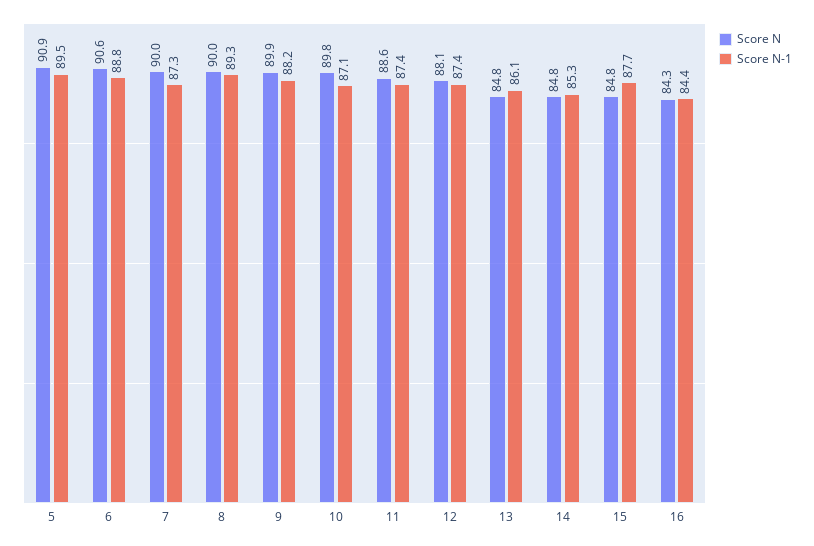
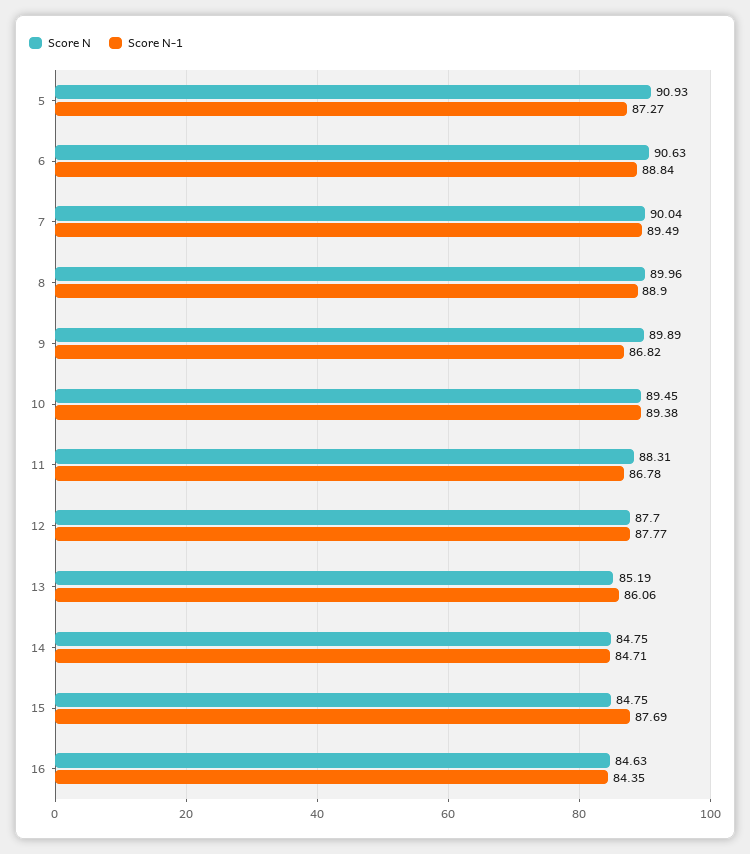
  {
    "Score N": {
      "5": 90.93,
      "6": 90.63,
      "7": 90.04,
      "8": 89.96,
      "9": 89.89,
-     "10": 89.8,
+     "10": 89.45,
-     "11": 88.6,
+     "11": 88.31,
-     "12": 88.1,
+     "12": 87.7,
-     "13": 84.8,
+     "13": 85.19,
      "14": 84.75,
      "15": 84.75,
-     "16": 84.3
+     "16": 84.63
    },
    "Score N-1": {
-     "5": 89.5,
+     "5": 87.27,
      "6": 88.84,
-     "7": 87.3,
+     "7": 89.49,
-     "8": 89.3,
+     "8": 88.9,
-     "9": 88.2,
+     "9": 86.82,
-     "10": 87.1,
+     "10": 89.38,
-     "11": 87.4,
+     "11": 86.78,
-     "12": 87.4,
+     "12": 87.77,
      "13": 86.06,
-     "14": 85.3,
+     "14": 84.71,
      "15": 87.69,
      "16": 84.35
    }
  }

